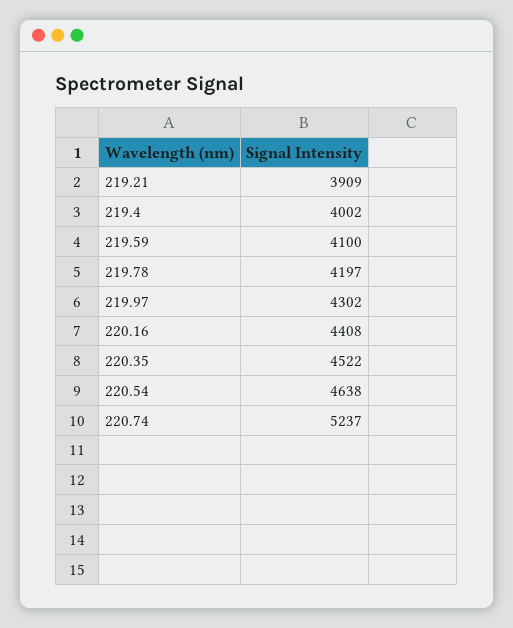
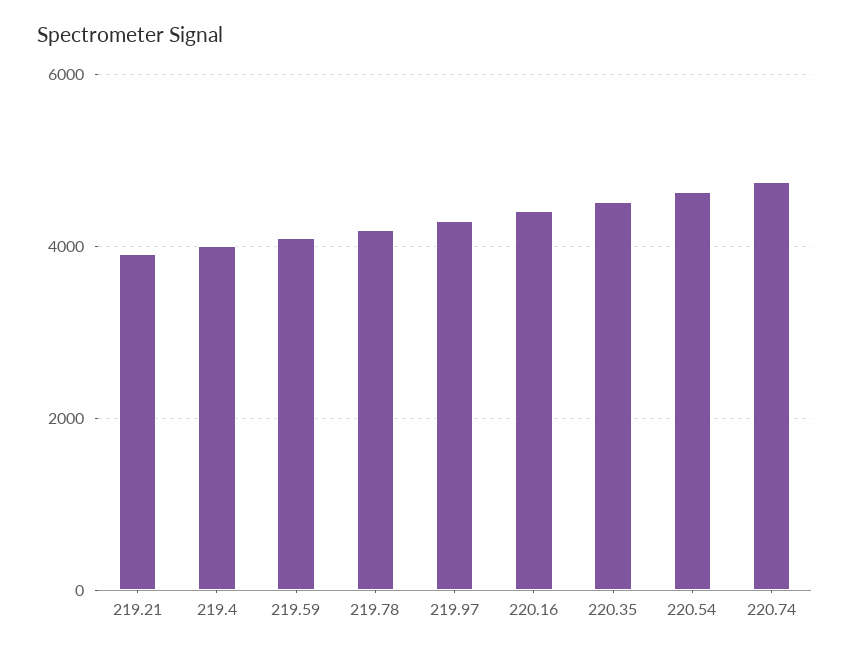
  {
    "219.21": 3909,
    "219.4": 4002,
    "219.59": 4100,
    "219.78": 4197,
    "219.97": 4302,
    "220.16": 4408,
    "220.35": 4522,
    "220.54": 4638,
-   "220.74": 5237
+   "220.74": 4800
  }

